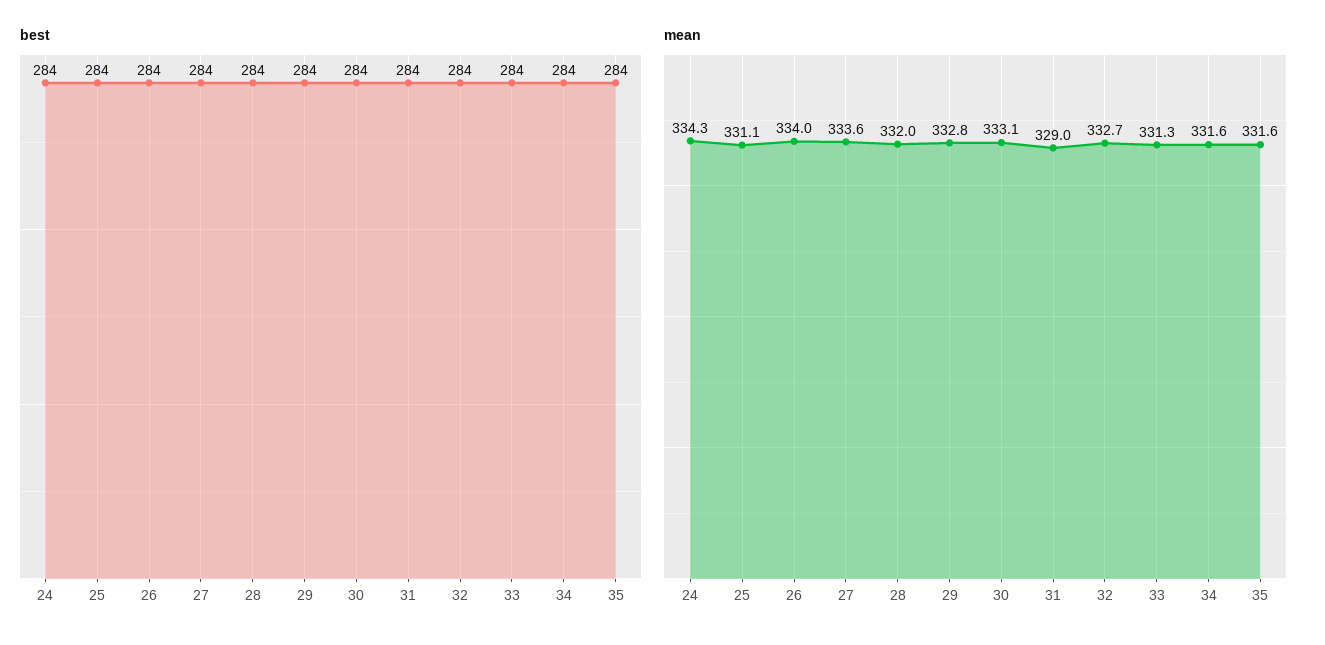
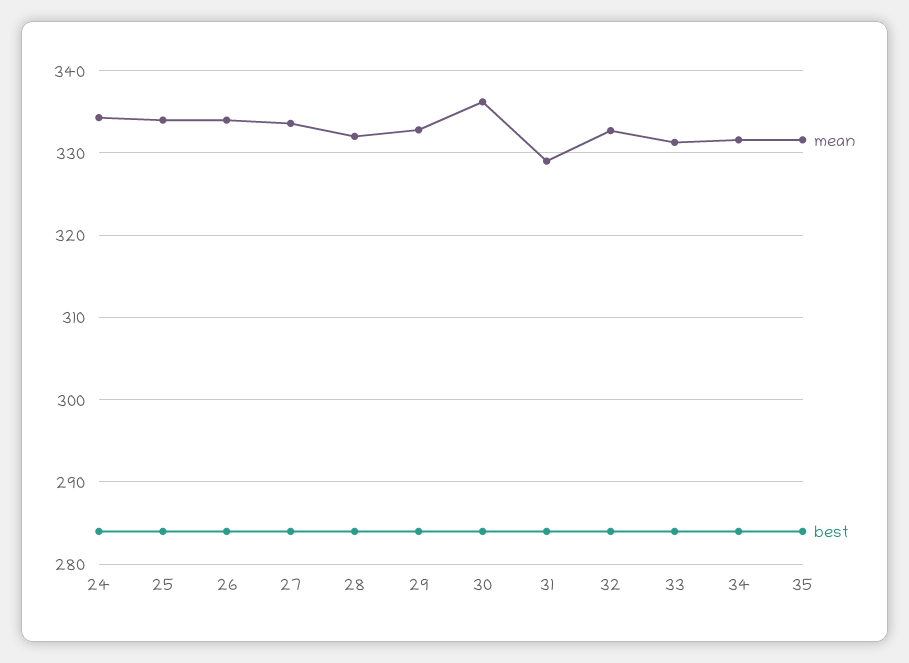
  {
    "best": {
      "24": 284,
      "25": 284,
      "26": 284,
      "27": 284,
      "28": 284,
      "29": 284,
      "30": 284,
      "31": 284,
      "32": 284,
      "33": 284,
      "34": 284,
      "35": 284
    },
    "mean": {
      "24": 334.3,
-     "25": 331.1,
+     "25": 334,
      "26": 334,
      "27": 333.6,
      "28": 332,
      "29": 332.8,
-     "30": 333.1,
+     "30": 336,
      "31": 329,
      "32": 332.7,
      "33": 331.3,
      "34": 331.6,
      "35": 331.6
    }
  }

